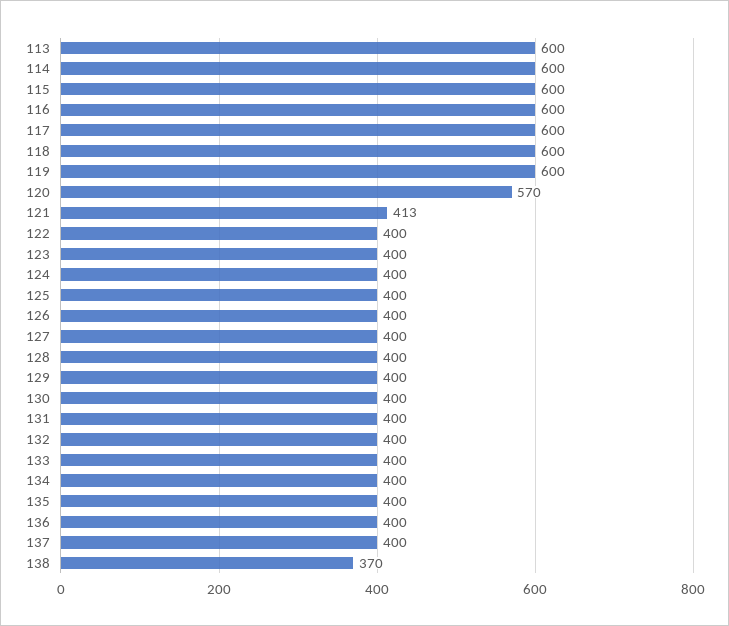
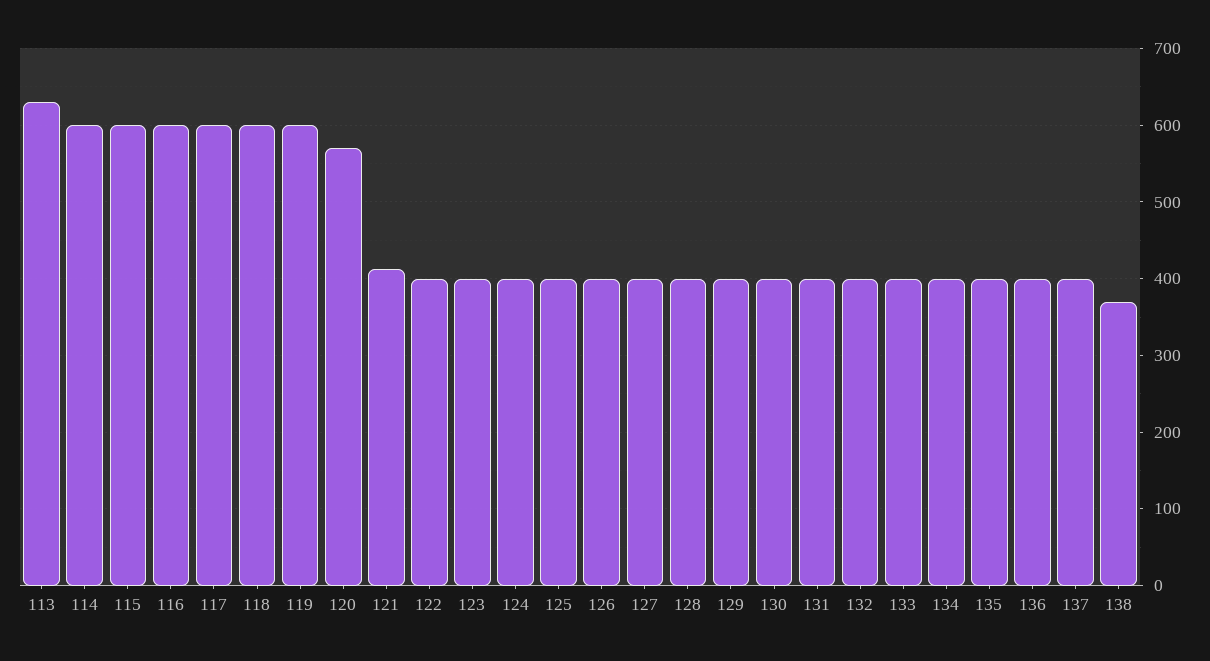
  {
-   "113": 600,
+   "113": 630,
    "114": 600,
    "115": 600,
    "116": 600,
    "117": 600,
    "118": 600,
    "119": 600,
    "120": 570,
    "121": 413,
    "122": 400,
    "123": 400,
    "124": 400,
    "125": 400,
    "126": 400,
    "127": 400,
    "128": 400,
    "129": 400,
    "130": 400,
    "131": 400,
    "132": 400,
    "133": 400,
    "134": 400,
    "135": 400,
    "136": 400,
    "137": 400,
    "138": 370
  }

